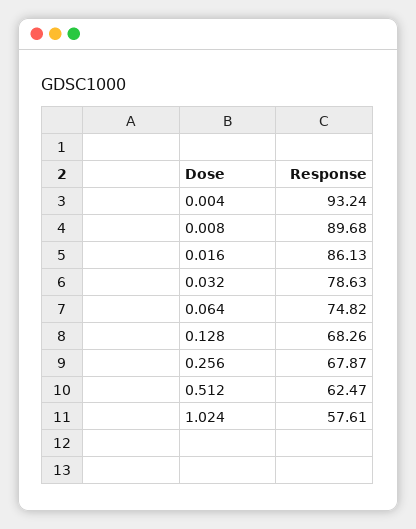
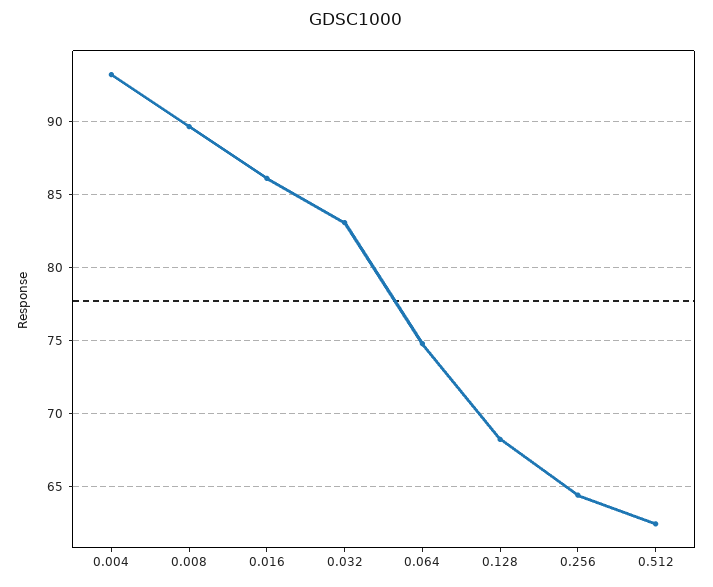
  {
    "0.004": 93.24,
    "0.008": 89.68,
    "0.016": 86.13,
-   "0.032": 78.63,
+   "0.032": 83,
    "0.064": 74.82,
    "0.128": 68.26,
-   "0.256": 67.87,
+   "0.256": 64.5,
-   "0.512": 62.47,
+   "0.512": 62.47
-   "1.024": 57.61
  }

